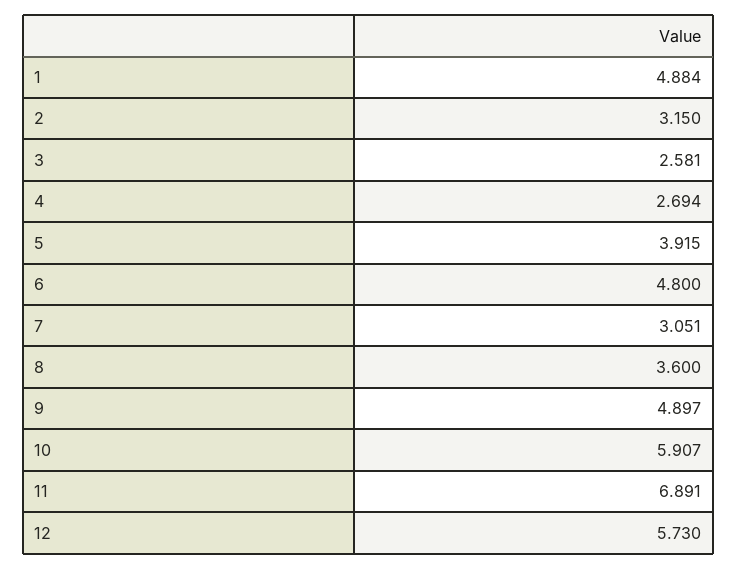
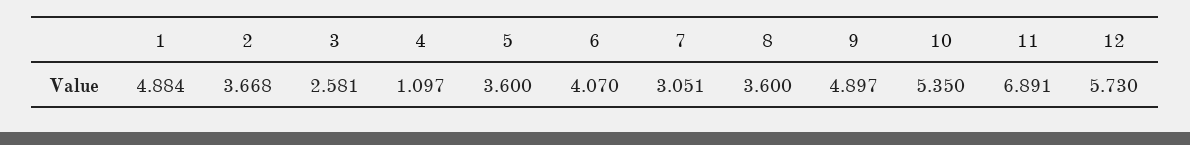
  {
    "1": 4.884,
-   "2": 3.15,
+   "2": 3.668,
    "3": 2.581,
-   "4": 2.694,
+   "4": 1.097,
-   "5": 3.915,
+   "5": 3.6,
-   "6": 4.8,
+   "6": 4.07,
    "7": 3.051,
    "8": 3.6,
    "9": 4.897,
-   "10": 5.907,
+   "10": 5.35,
    "11": 6.891,
    "12": 5.73
  }

